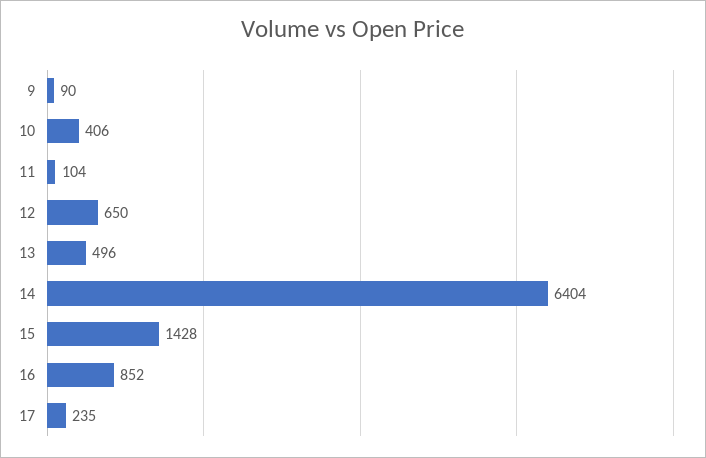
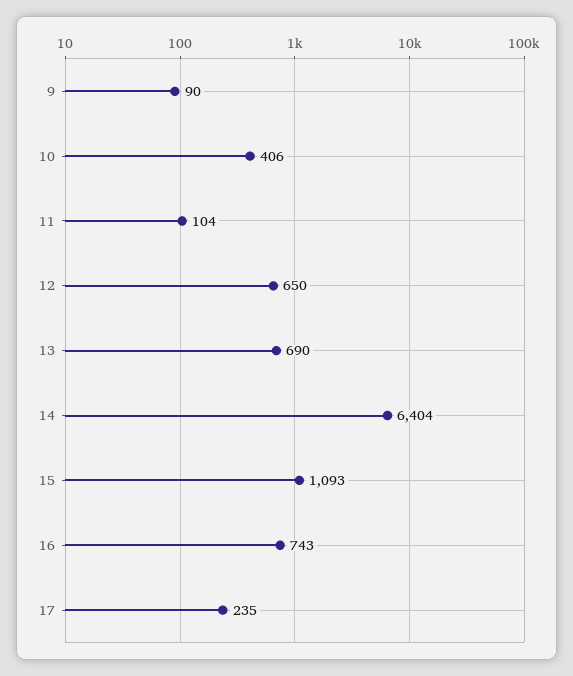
  {
    "9": 90,
    "10": 406,
    "11": 104,
    "12": 650,
-   "13": 496,
+   "13": 690,
    "14": 6404,
-   "15": 1428,
+   "15": 1093,
-   "16": 852,
+   "16": 743,
    "17": 235
  }

